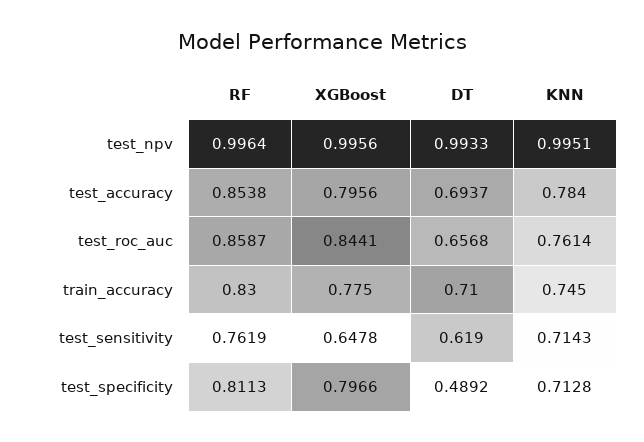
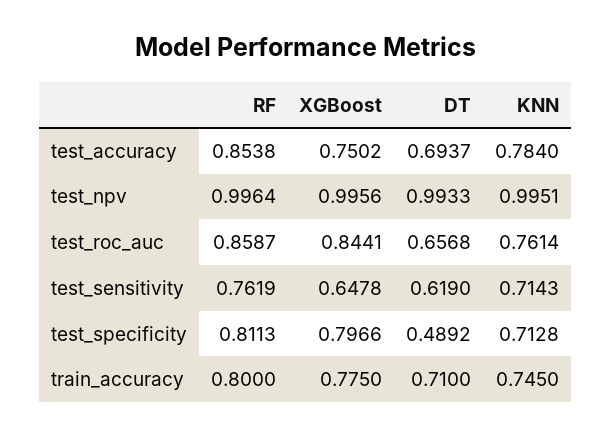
  {
    "RF": {
      "test_npv": 0.9964,
      "test_accuracy": 0.8538,
      "test_roc_auc": 0.8587,
-     "train_accuracy": 0.83,
+     "train_accuracy": 0.8,
      "test_sensitivity": 0.7619,
      "test_specificity": 0.8113
    },
    "XGBoost": {
      "test_npv": 0.9956,
-     "test_accuracy": 0.7956,
+     "test_accuracy": 0.7502,
      "test_roc_auc": 0.8441,
      "train_accuracy": 0.775,
      "test_sensitivity": 0.6478,
      "test_specificity": 0.7966
    },
    "DT": {
      "test_npv": 0.9933,
      "test_accuracy": 0.6937,
      "test_roc_auc": 0.6568,
      "train_accuracy": 0.71,
      "test_sensitivity": 0.619,
      "test_specificity": 0.4892
    },
    "KNN": {
      "test_npv": 0.9951,
      "test_accuracy": 0.784,
      "test_roc_auc": 0.7614,
      "train_accuracy": 0.745,
      "test_sensitivity": 0.7143,
      "test_specificity": 0.7128
    }
  }

